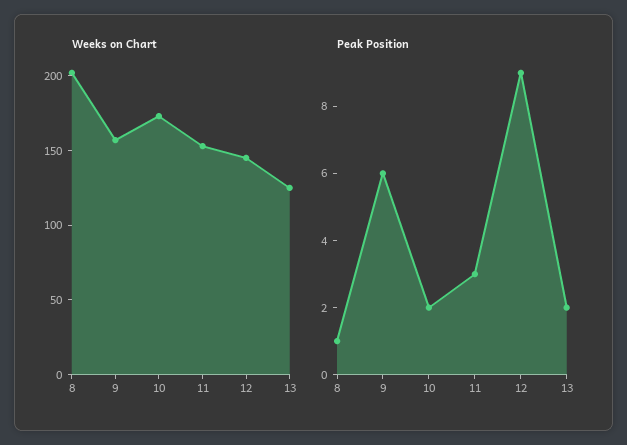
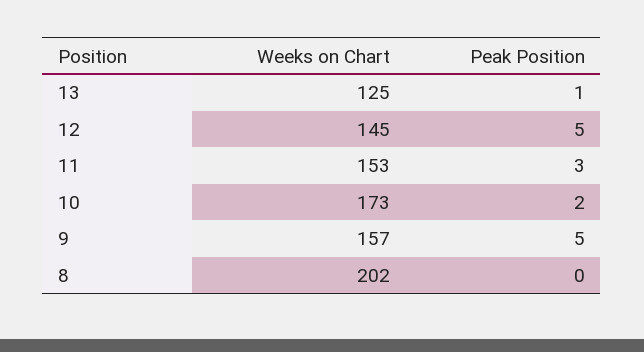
  {
    "Weeks on Chart": {
      "8": 202,
      "9": 157,
      "10": 173,
      "11": 153,
      "12": 145,
      "13": 125
    },
    "Peak Position": {
-     "8": 1,
+     "8": 0,
-     "9": 6,
+     "9": 5,
      "10": 2,
      "11": 3,
-     "12": 9,
+     "12": 5,
-     "13": 2
+     "13": 1
    }
  }

